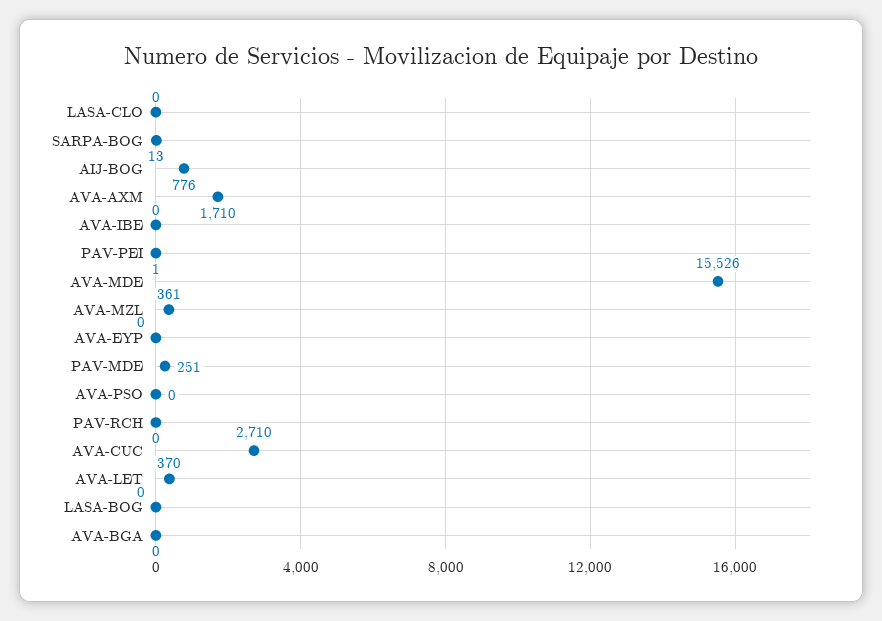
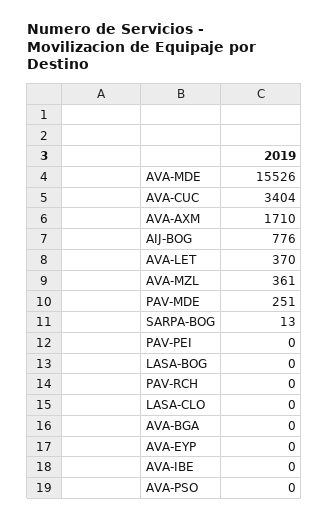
  {
    "LASA-CLO": 0,
    "SARPA-BOG": 13,
    "AIJ-BOG": 776,
    "AVA-AXM": 1710,
    "AVA-IBE": 0,
-   "PAV-PEI": 1,
+   "PAV-PEI": 0,
    "AVA-MDE": 15526,
    "AVA-MZL": 361,
    "AVA-EYP": 0,
    "PAV-MDE": 251,
    "AVA-PSO": 0,
    "PAV-RCH": 0,
-   "AVA-CUC": 2710,
+   "AVA-CUC": 3404,
    "AVA-LET": 370,
    "LASA-BOG": 0,
    "AVA-BGA": 0
  }

